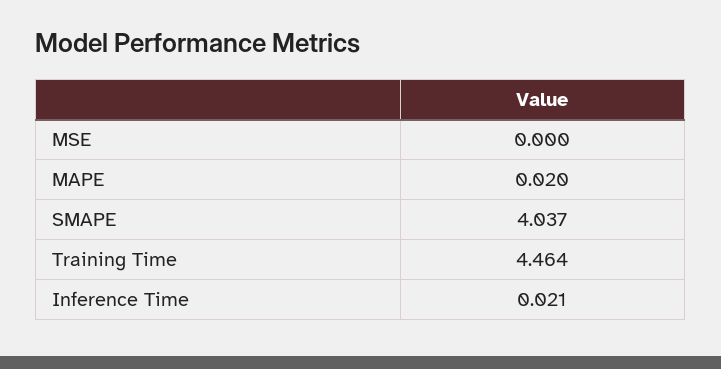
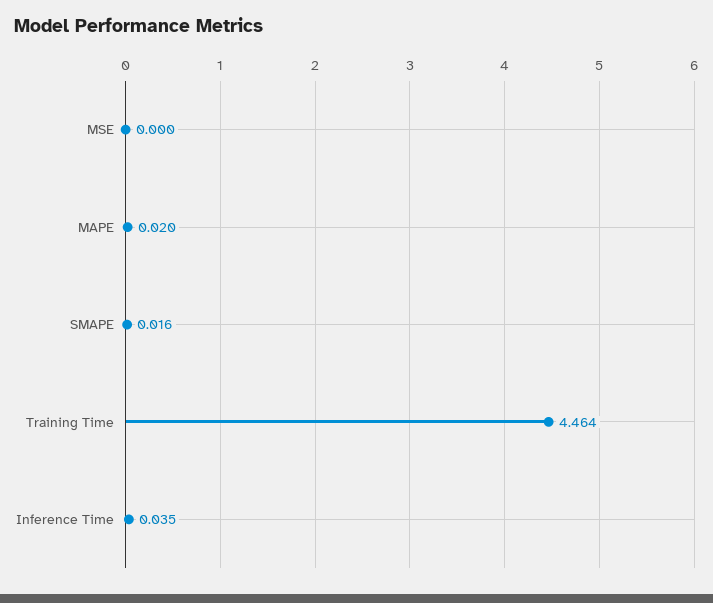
  {
    "MSE": 0,
    "MAPE": 0.02,
-   "SMAPE": 4.037,
+   "SMAPE": 0.016,
    "Training Time": 4.464,
-   "Inference Time": 0.021
+   "Inference Time": 0.035
  }

